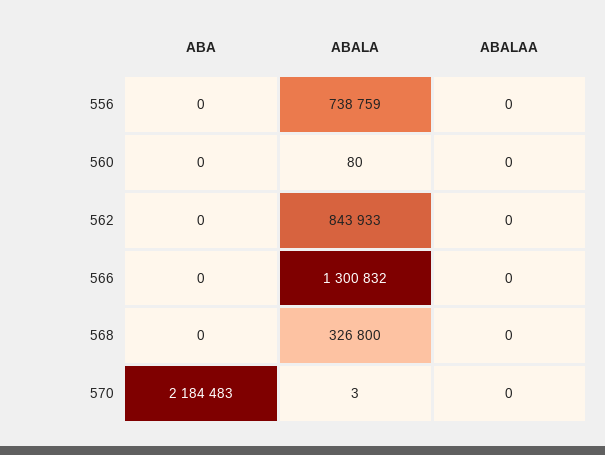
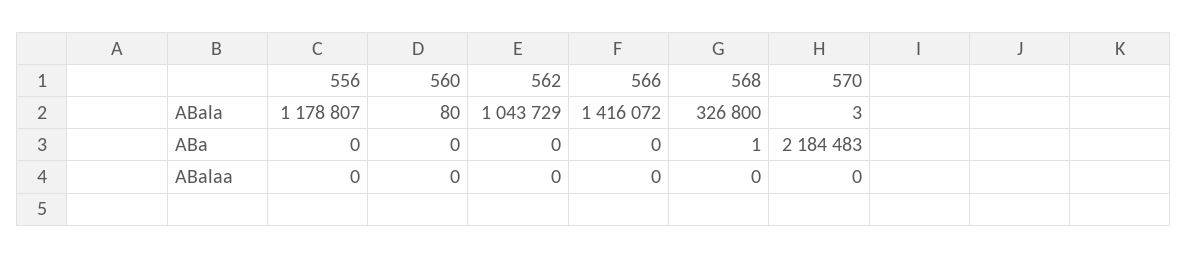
  {
    "ABA": {
      "556": 0,
      "560": 0,
      "562": 0,
      "566": 0,
-     "568": 0,
+     "568": 1,
      "570": 2184483
    },
    "ABALA": {
-     "556": 738759,
+     "556": 1178807,
      "560": 80,
-     "562": 843933,
+     "562": 1043729,
-     "566": 1300832,
+     "566": 1416072,
      "568": 326800,
      "570": 3
    },
    "ABALAA": {
      "556": 0,
      "560": 0,
      "562": 0,
      "566": 0,
      "568": 0,
      "570": 0
    }
  }

